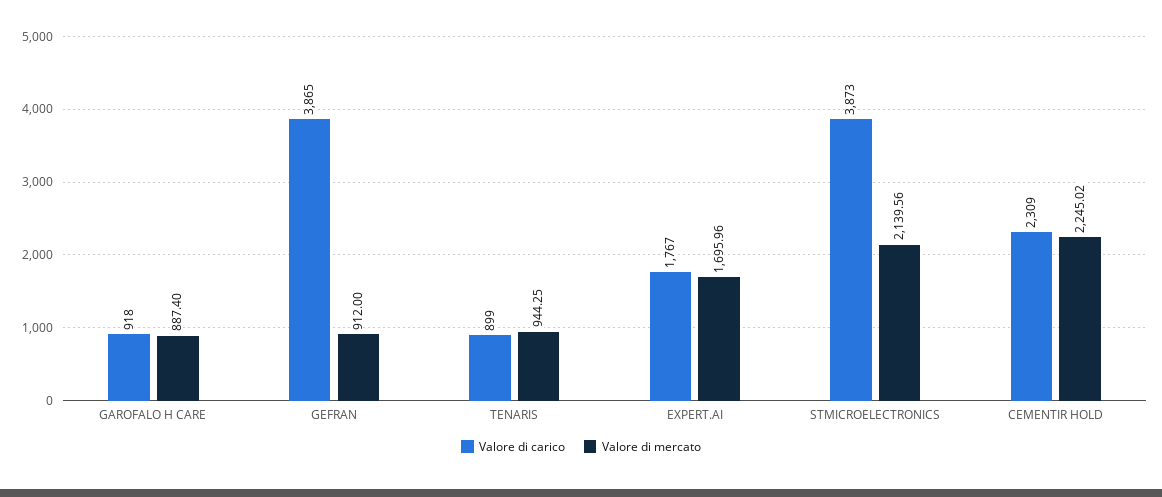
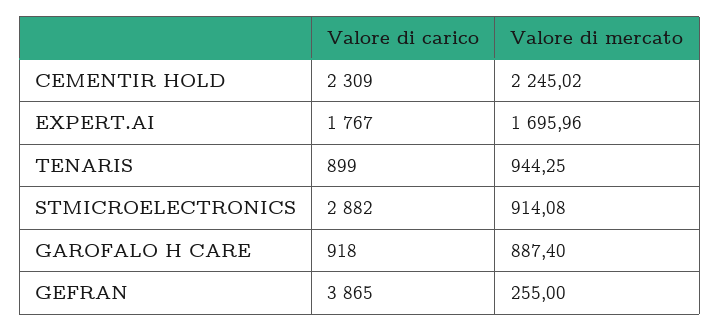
  {
    "Valore di carico": {
      "GAROFALO H CARE": 918,
      "GEFRAN": 3865,
      "TENARIS": 899,
      "EXPERT.AI": 1767,
-     "STMICROELECTRONICS": 3873,
+     "STMICROELECTRONICS": 2882,
      "CEMENTIR HOLD": 2309
    },
    "Valore di mercato": {
      "GAROFALO H CARE": 887.4,
-     "GEFRAN": 912,
+     "GEFRAN": 255,
      "TENARIS": 944.25,
      "EXPERT.AI": 1695.96,
-     "STMICROELECTRONICS": 2139.56,
+     "STMICROELECTRONICS": 914.08,
      "CEMENTIR HOLD": 2245.02
    }
  }

